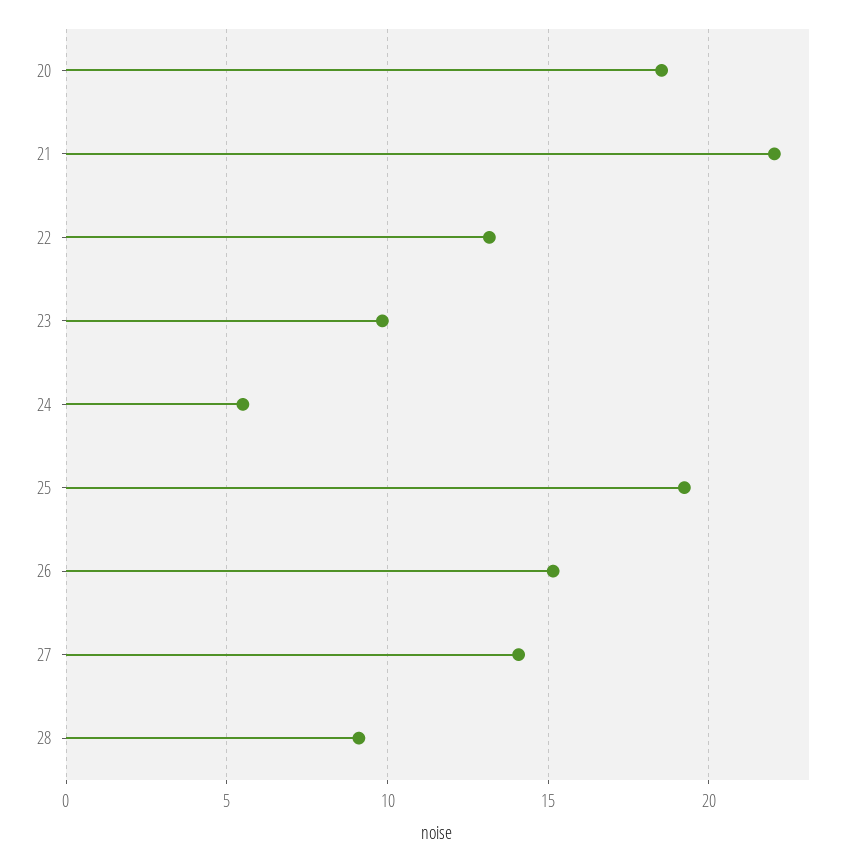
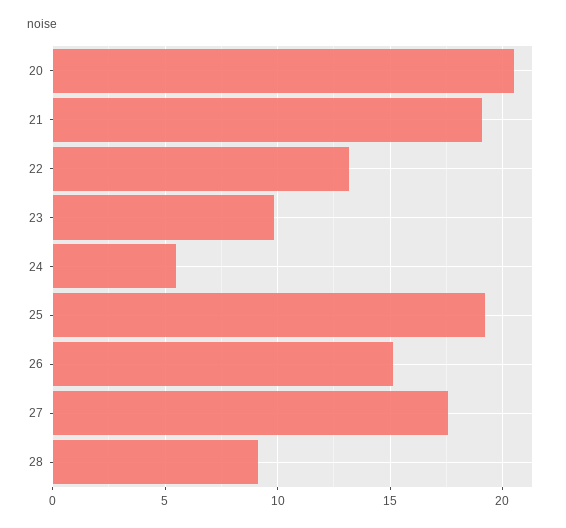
  {
-   "20": 18.5,
+   "20": 20.5,
-   "21": 22,
+   "21": 19,
    "22": 13,
    "23": 10,
    "24": 5.5,
    "25": 19,
    "26": 15,
-   "27": 14,
+   "27": 17.5,
    "28": 9
  }

